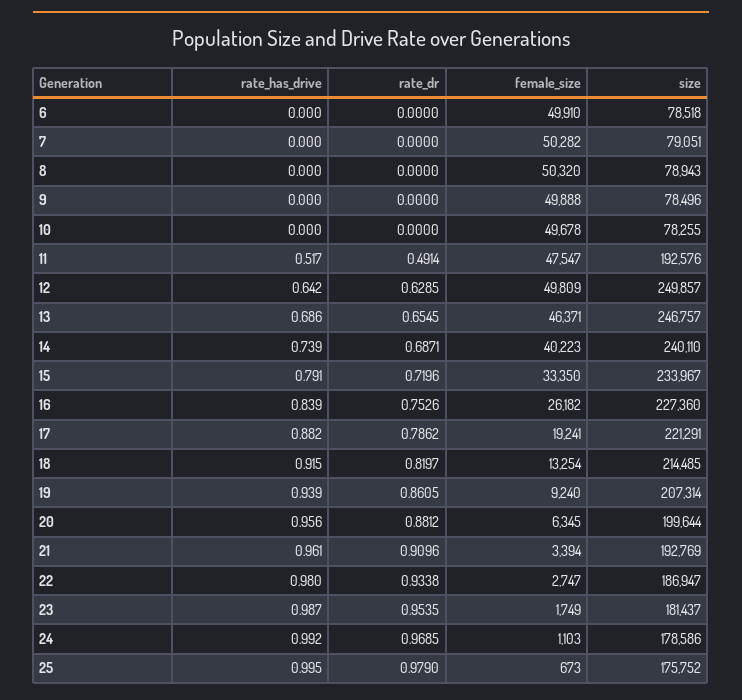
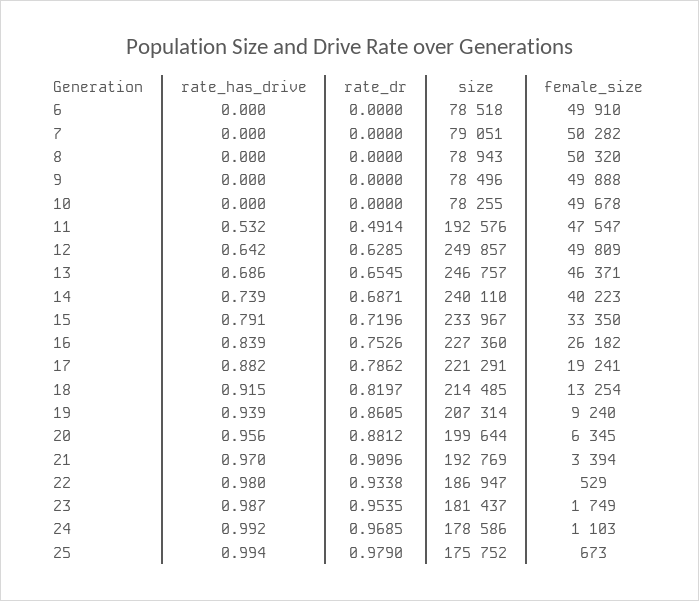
  {
    "rate_has_drive": {
      "6": 0,
      "7": 0,
      "8": 0,
      "9": 0,
      "10": 0,
-     "11": 0.517,
+     "11": 0.532,
      "12": 0.642,
      "13": 0.686,
      "14": 0.739,
      "15": 0.791,
      "16": 0.839,
      "17": 0.882,
      "18": 0.915,
      "19": 0.939,
      "20": 0.956,
-     "21": 0.961,
+     "21": 0.97,
      "22": 0.98,
      "23": 0.987,
      "24": 0.992,
-     "25": 0.995
+     "25": 0.994
    },
    "rate_dr": {
      "6": 0,
      "7": 0,
      "8": 0,
      "9": 0,
      "10": 0,
      "11": 0.4914,
      "12": 0.6285,
      "13": 0.6545,
      "14": 0.6871,
      "15": 0.7196,
      "16": 0.7526,
      "17": 0.7862,
      "18": 0.8197,
      "19": 0.8605,
      "20": 0.8812,
      "21": 0.9096,
      "22": 0.9338,
      "23": 0.9535,
      "24": 0.9685,
      "25": 0.979
    },
    "female_size": {
      "6": 49910,
      "7": 50282,
      "8": 50320,
      "9": 49888,
      "10": 49678,
      "11": 47547,
      "12": 49809,
      "13": 46371,
      "14": 40223,
      "15": 33350,
      "16": 26182,
      "17": 19241,
      "18": 13254,
      "19": 9240,
      "20": 6345,
      "21": 3394,
-     "22": 2747,
+     "22": 529,
      "23": 1749,
      "24": 1103,
      "25": 673
    },
    "size": {
      "6": 78518,
      "7": 79051,
      "8": 78943,
      "9": 78496,
      "10": 78255,
      "11": 192576,
      "12": 249857,
      "13": 246757,
      "14": 240110,
      "15": 233967,
      "16": 227360,
      "17": 221291,
      "18": 214485,
      "19": 207314,
      "20": 199644,
      "21": 192769,
      "22": 186947,
      "23": 181437,
      "24": 178586,
      "25": 175752
    }
  }

